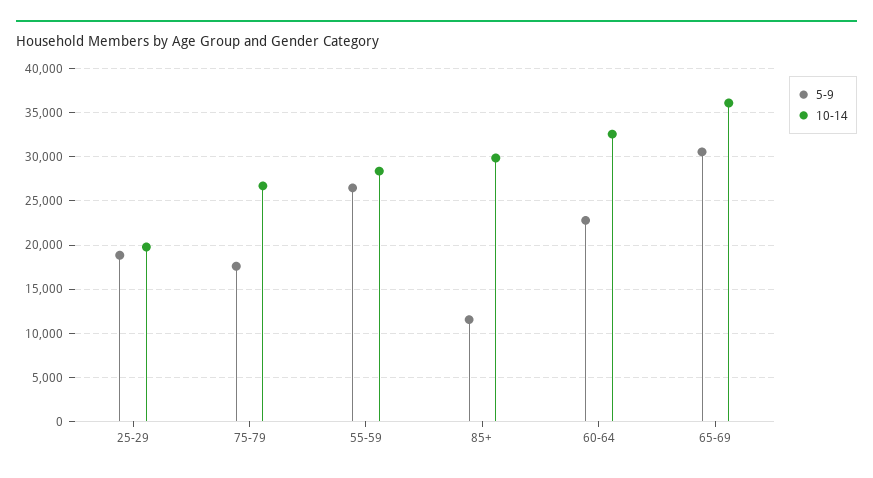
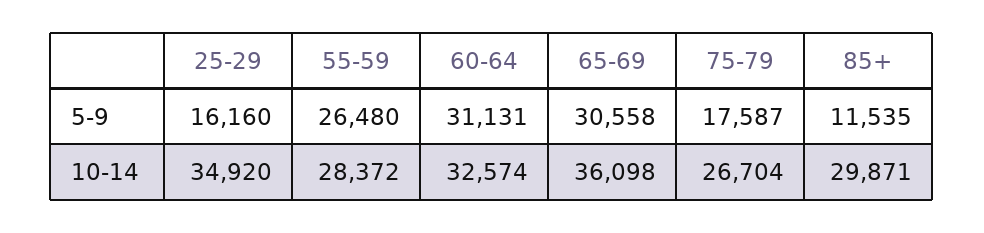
  {
    "5-9": {
-     "25-29": 19000,
+     "25-29": 16160,
      "75-79": 17587,
      "55-59": 26480,
      "85+": 11535,
-     "60-64": 23000,
+     "60-64": 31131,
      "65-69": 30558
    },
    "10-14": {
-     "25-29": 20000,
+     "25-29": 34920,
      "75-79": 26704,
      "55-59": 28372,
      "85+": 29871,
      "60-64": 32574,
      "65-69": 36098
    }
  }

